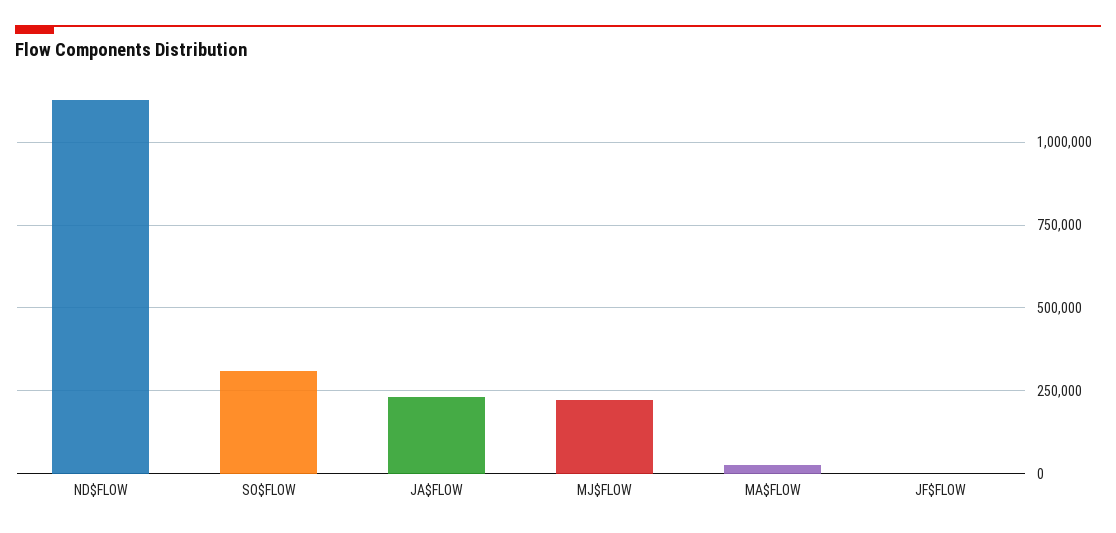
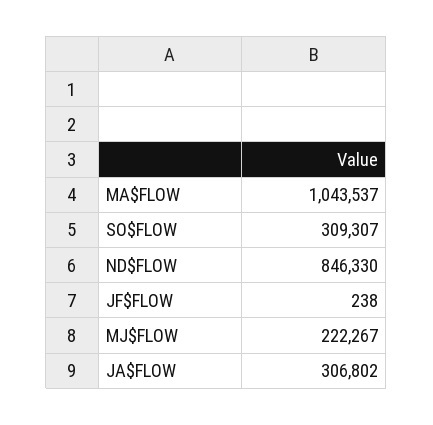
  {
-   "ND$FLOW": 1125000,
+   "ND$FLOW": 846330,
    "SO$FLOW": 309307,
-   "JA$FLOW": 225000,
+   "JA$FLOW": 306802,
    "MJ$FLOW": 222267,
-   "MA$FLOW": 25000,
+   "MA$FLOW": 1043537,
    "JF$FLOW": 238
  }

